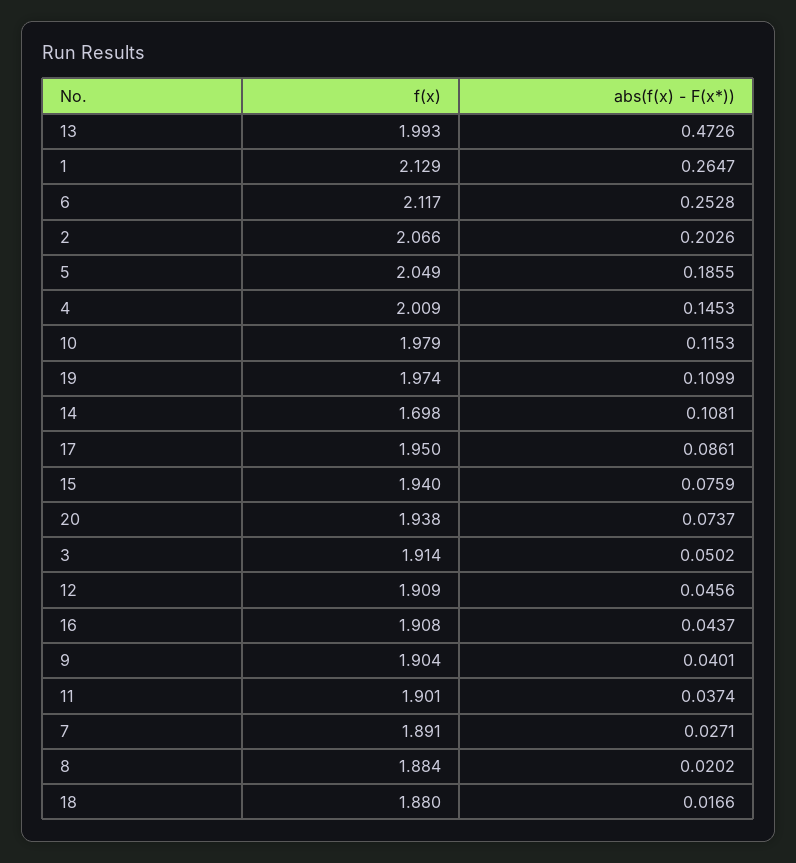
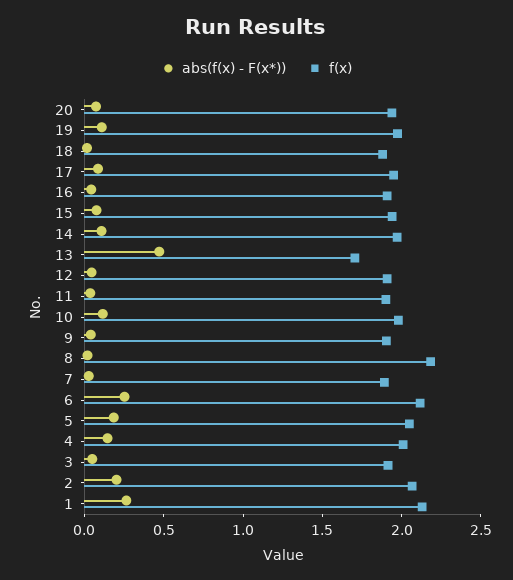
  {
    "f(x)": {
-     "13": 1.993,
+     "13": 1.7,
      "1": 2.129,
      "6": 2.117,
      "2": 2.066,
      "5": 2.049,
      "4": 2.009,
      "10": 1.979,
      "19": 1.974,
-     "14": 1.698,
+     "14": 2,
      "17": 1.95,
      "15": 1.94,
      "20": 1.938,
      "3": 1.914,
      "12": 1.909,
      "16": 1.908,
      "9": 1.904,
      "11": 1.901,
      "7": 1.891,
-     "8": 1.884,
+     "8": 2.2,
      "18": 1.88
    },
    "abs(f(x) - F(x*))": {
      "13": 0.4726,
      "1": 0.2647,
      "6": 0.2528,
      "2": 0.2026,
      "5": 0.1855,
      "4": 0.1453,
      "10": 0.1153,
      "19": 0.1099,
      "14": 0.1081,
      "17": 0.0861,
      "15": 0.0759,
      "20": 0.0737,
      "3": 0.0502,
      "12": 0.0456,
      "16": 0.0437,
      "9": 0.0401,
      "11": 0.0374,
      "7": 0.0271,
      "8": 0.0202,
      "18": 0.0166
    }
  }

